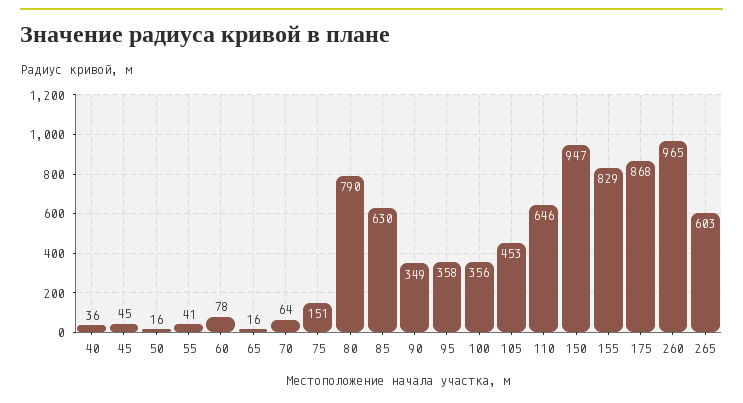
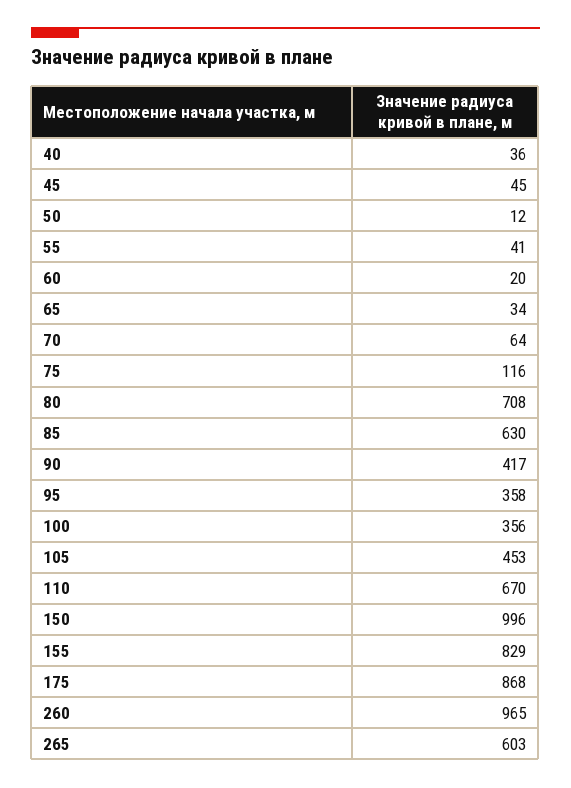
  {
    "40": 36,
    "45": 45,
-   "50": 16,
+   "50": 12,
    "55": 41,
-   "60": 78,
+   "60": 20,
-   "65": 16,
+   "65": 34,
    "70": 64,
-   "75": 151,
+   "75": 116,
-   "80": 790,
+   "80": 708,
    "85": 630,
-   "90": 349,
+   "90": 417,
    "95": 358,
    "100": 356,
    "105": 453,
-   "110": 646,
+   "110": 670,
-   "150": 947,
+   "150": 996,
    "155": 829,
    "175": 868,
    "260": 965,
    "265": 603
  }

